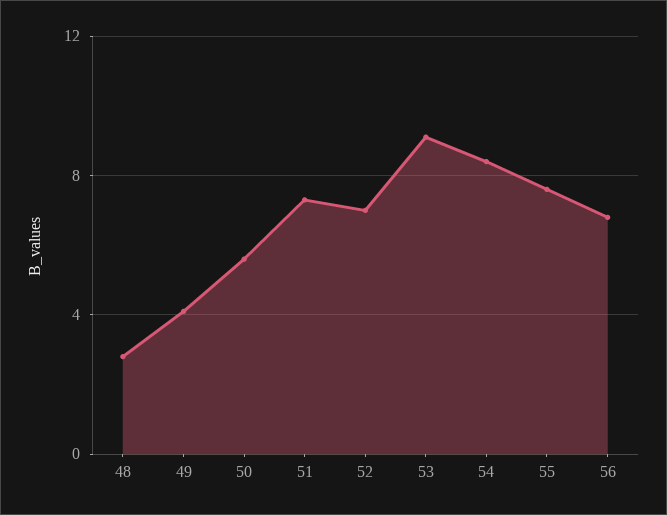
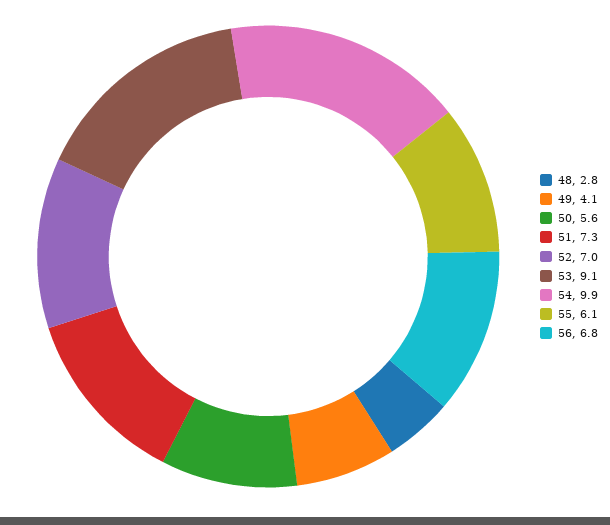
  {
    "48": 2.8,
    "49": 4.1,
    "50": 5.6,
    "51": 7.3,
    "52": 7,
    "53": 9.1,
-   "54": 8.5,
+   "54": 9.9,
-   "55": 7.5,
+   "55": 6.1,
    "56": 6.8
  }

